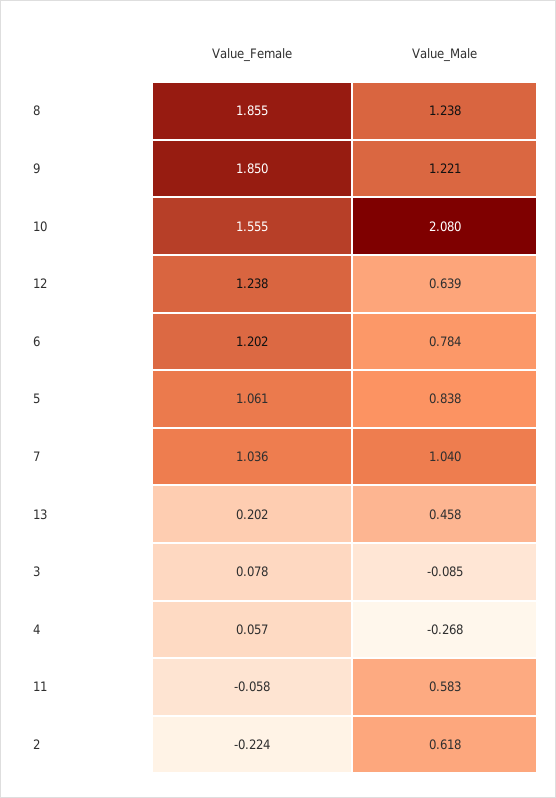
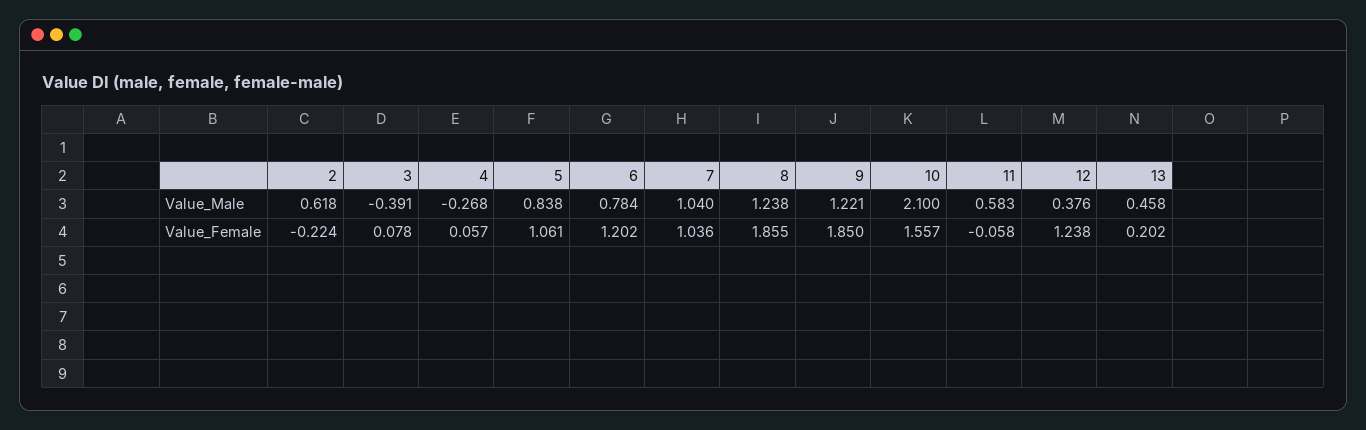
  {
    "Value_Female": {
      "8": 1.855,
      "9": 1.85,
-     "10": 1.555,
+     "10": 1.557,
      "12": 1.238,
      "6": 1.202,
      "5": 1.061,
      "7": 1.036,
      "13": 0.202,
      "3": 0.078,
      "4": 0.057,
      "11": -0.058,
      "2": -0.224
    },
    "Value_Male": {
      "8": 1.238,
      "9": 1.221,
-     "10": 2.08,
+     "10": 2.1,
-     "12": 0.639,
+     "12": 0.376,
      "6": 0.784,
      "5": 0.838,
      "7": 1.04,
      "13": 0.458,
-     "3": -0.085,
+     "3": -0.391,
      "4": -0.268,
      "11": 0.583,
      "2": 0.618
    }
  }

